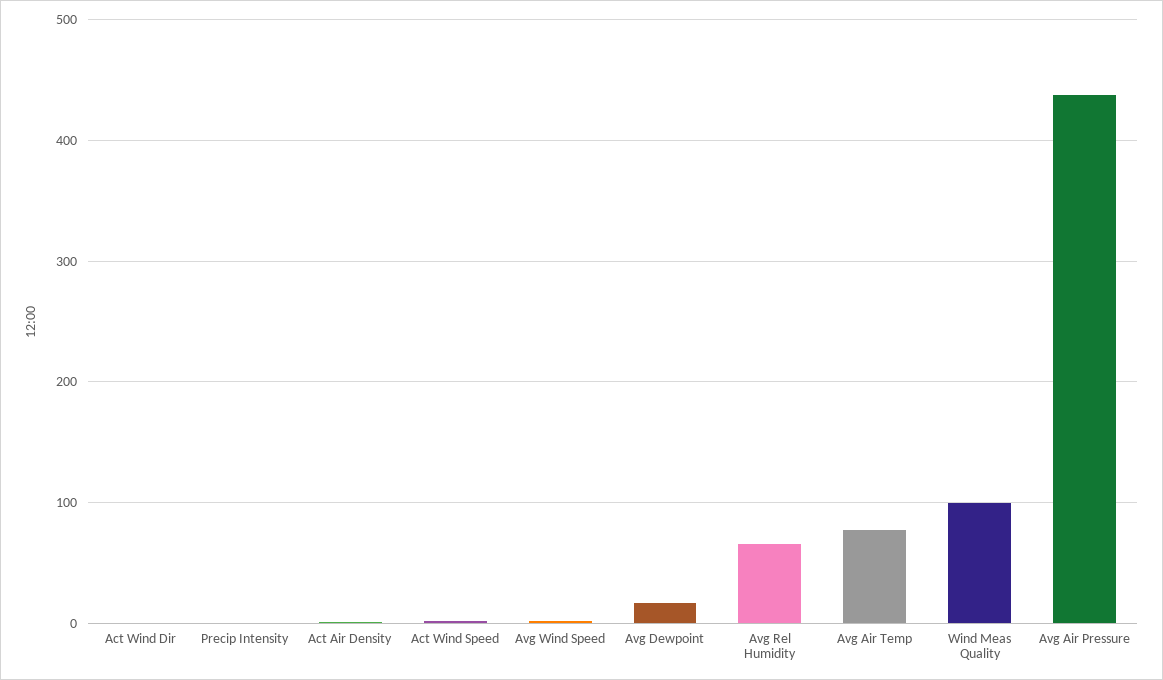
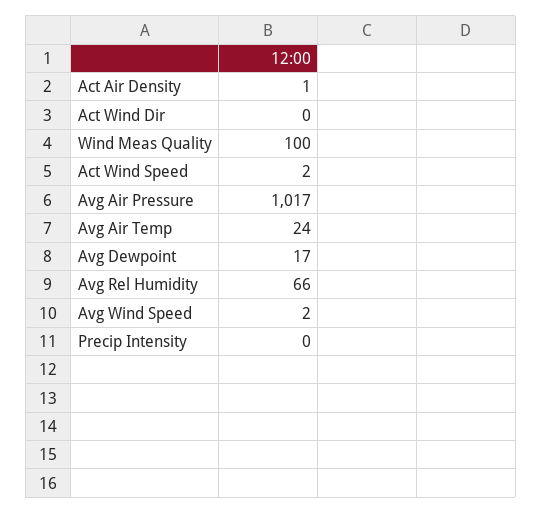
  {
    "Act Wind Dir": 0,
    "Precip Intensity": 0,
    "Act Air Density": 1,
    "Act Wind Speed": 2,
    "Avg Wind Speed": 2,
    "Avg Dewpoint": 17,
    "Avg Rel Humidity": 66,
-   "Avg Air Temp": 80,
+   "Avg Air Temp": 24,
    "Wind Meas Quality": 100,
-   "Avg Air Pressure": 440
+   "Avg Air Pressure": 1017
  }

